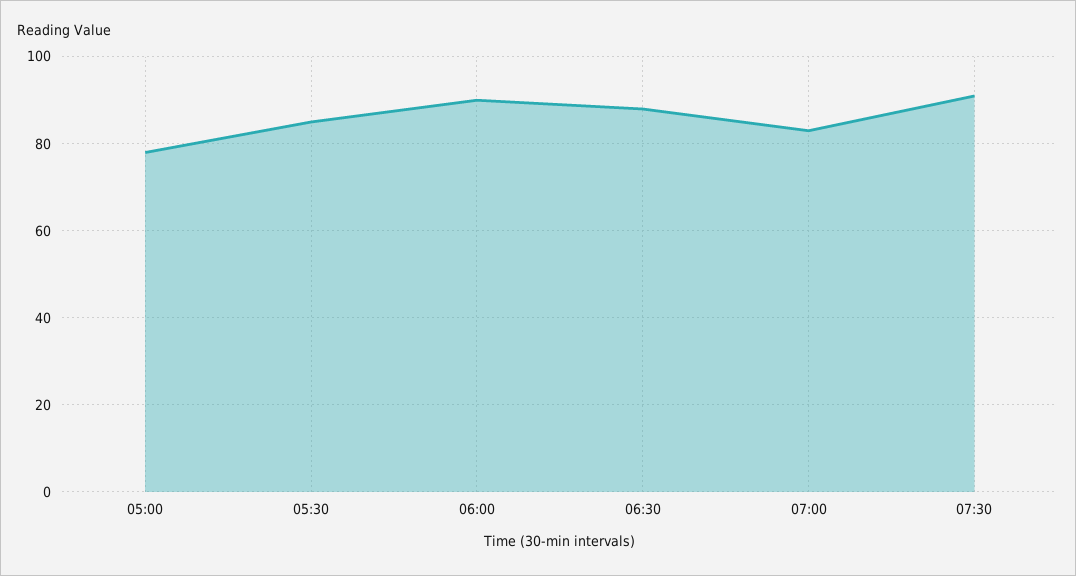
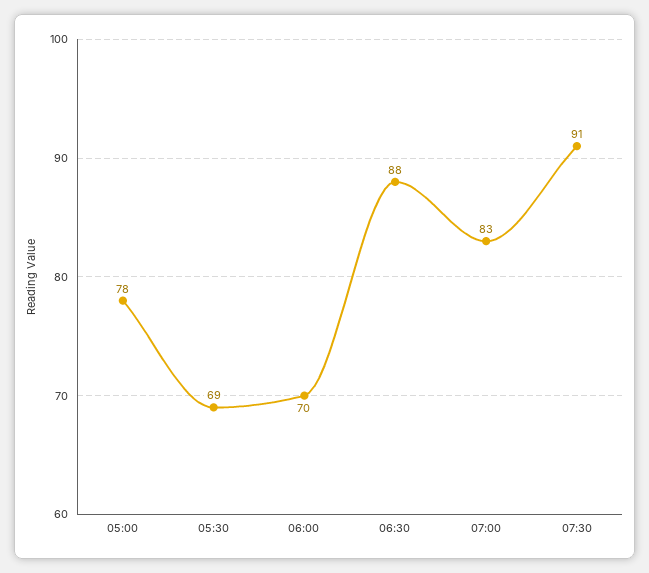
  {
    "05:00": 78,
-   "05:30": 85,
+   "05:30": 69,
-   "06:00": 90,
+   "06:00": 70,
    "06:30": 88,
    "07:00": 83,
    "07:30": 91
  }

